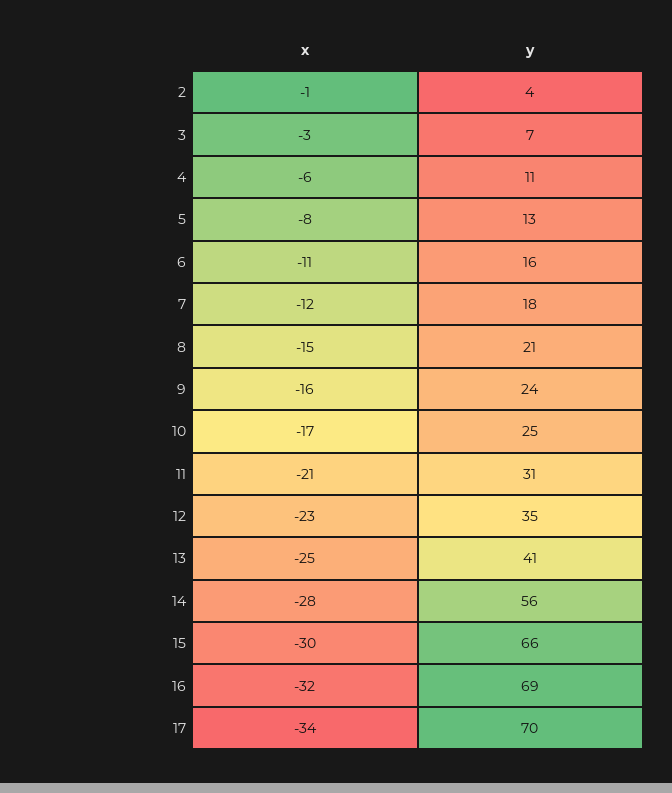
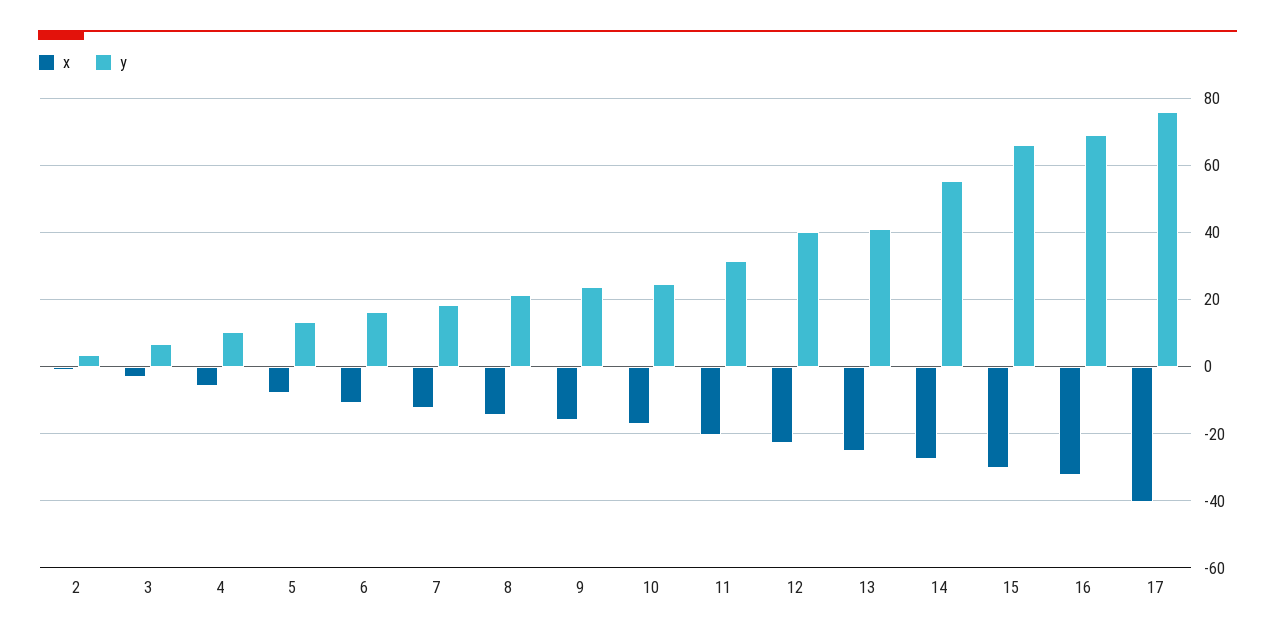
  {
    "x": {
      "2": -1,
      "3": -3,
      "4": -6,
      "5": -8,
      "6": -11,
      "7": -12,
      "8": -15,
      "9": -16,
      "10": -17,
      "11": -21,
      "12": -23,
      "13": -25,
      "14": -28,
      "15": -30,
      "16": -32,
-     "17": -34
+     "17": -40
    },
    "y": {
      "2": 4,
      "3": 7,
      "4": 11,
      "5": 13,
      "6": 16,
      "7": 18,
      "8": 21,
      "9": 24,
      "10": 25,
      "11": 31,
-     "12": 35,
+     "12": 40,
      "13": 41,
      "14": 56,
      "15": 66,
      "16": 69,
-     "17": 70
+     "17": 76
    }
  }

